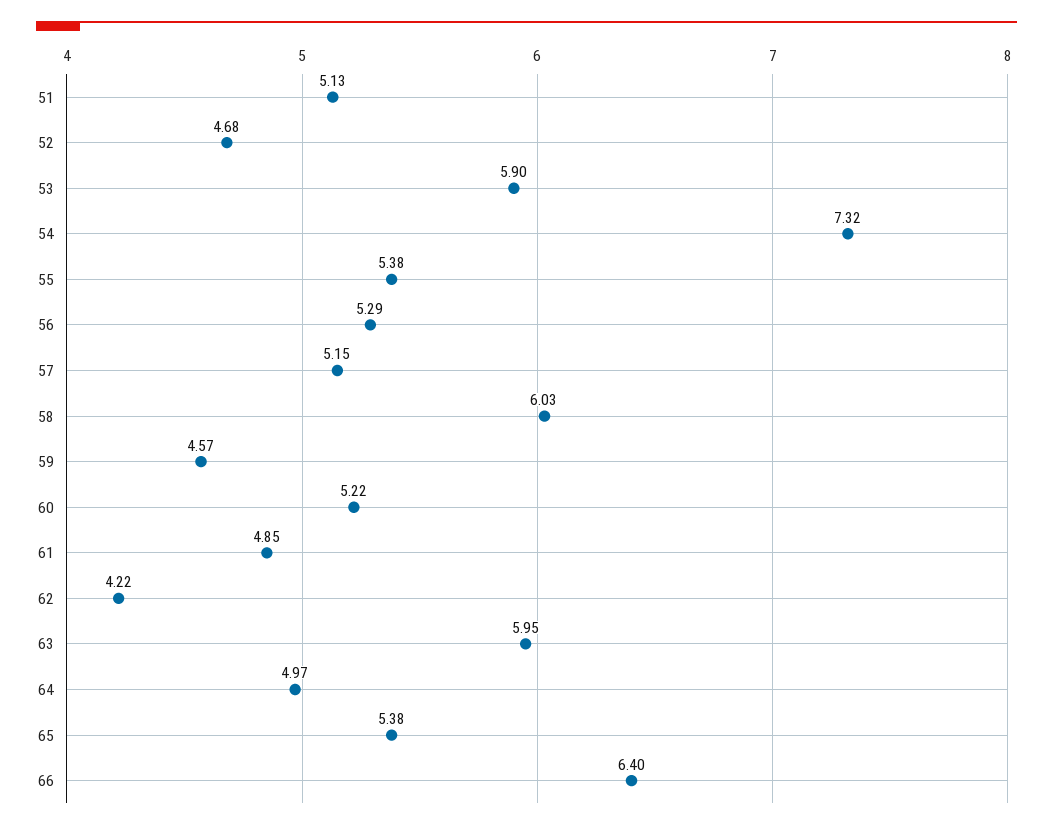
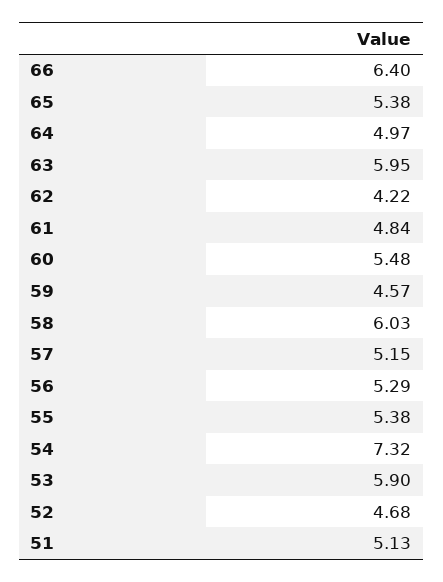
  {
    "51": 5.13,
    "52": 4.68,
    "53": 5.9,
    "54": 7.32,
    "55": 5.38,
    "56": 5.29,
    "57": 5.15,
    "58": 6.03,
    "59": 4.57,
-   "60": 5.22,
+   "60": 5.48,
-   "61": 4.85,
+   "61": 4.84,
    "62": 4.22,
    "63": 5.95,
    "64": 4.97,
    "65": 5.38,
    "66": 6.4
  }

